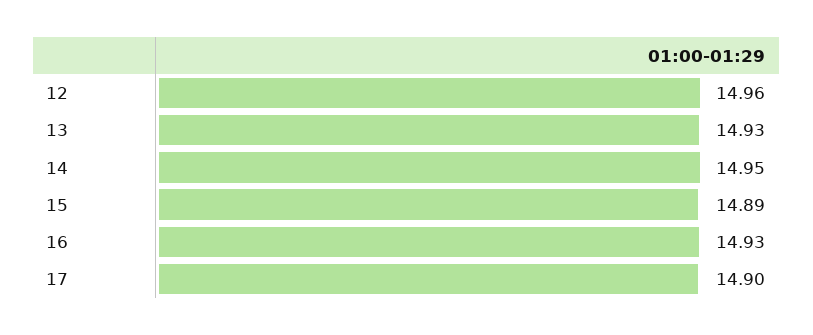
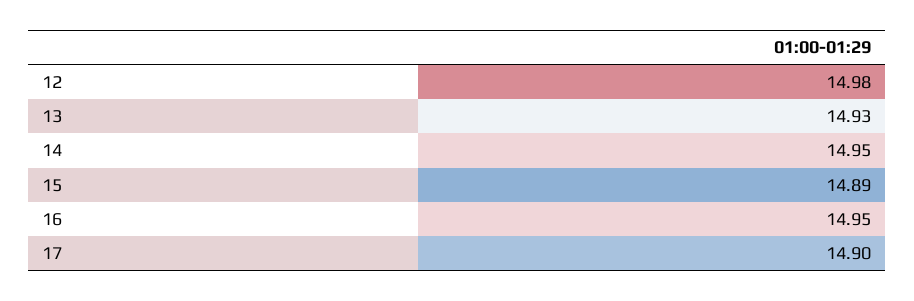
  {
-   "12": 14.96,
+   "12": 14.98,
    "13": 14.93,
    "14": 14.95,
    "15": 14.89,
-   "16": 14.93,
+   "16": 14.95,
    "17": 14.9
  }

